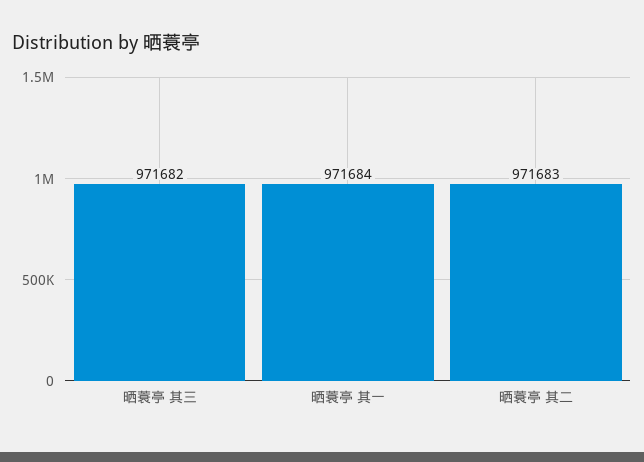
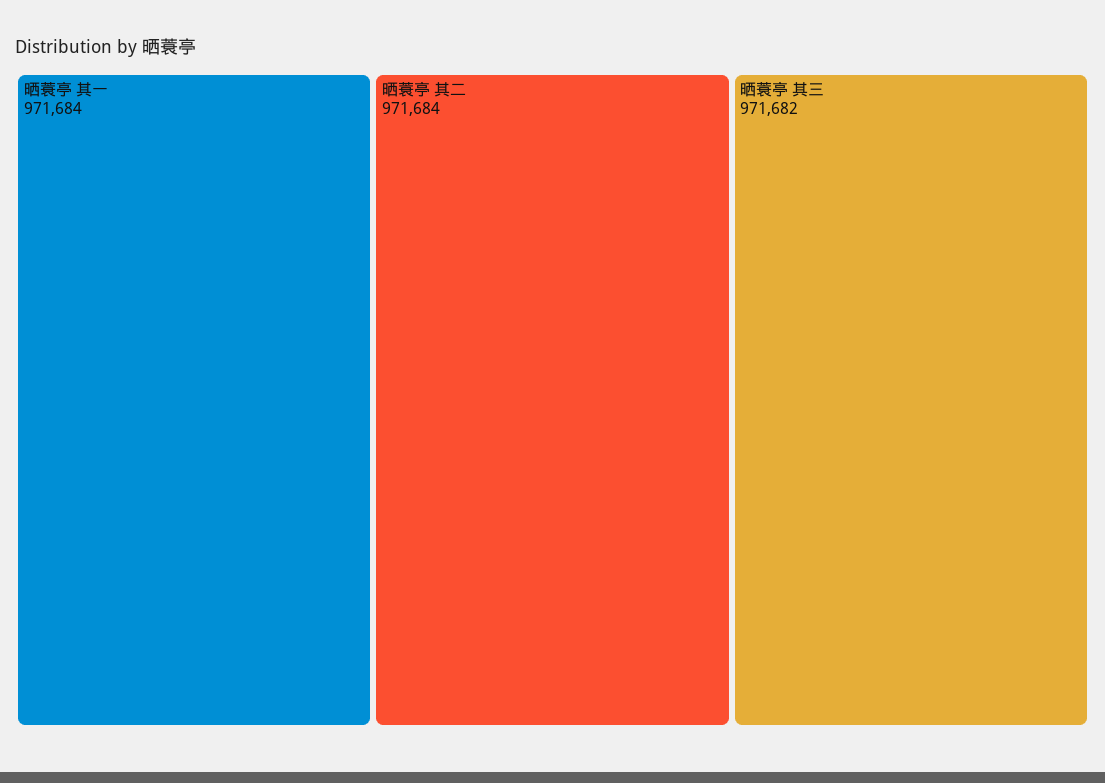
  {
    "晒蓑亭 其三": 971682,
    "晒蓑亭 其一": 971684,
-   "晒蓑亭 其二": 971683
+   "晒蓑亭 其二": 971684
  }

